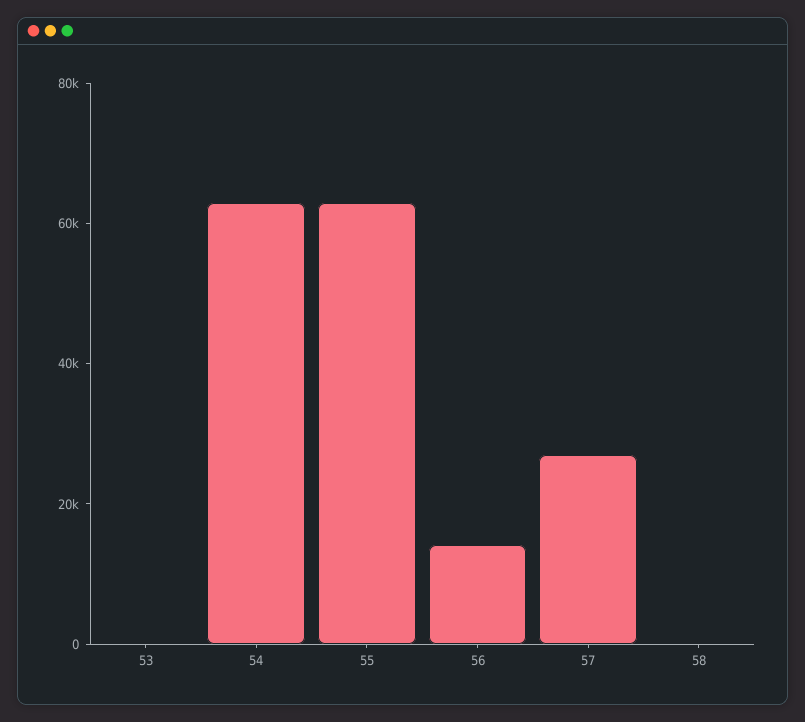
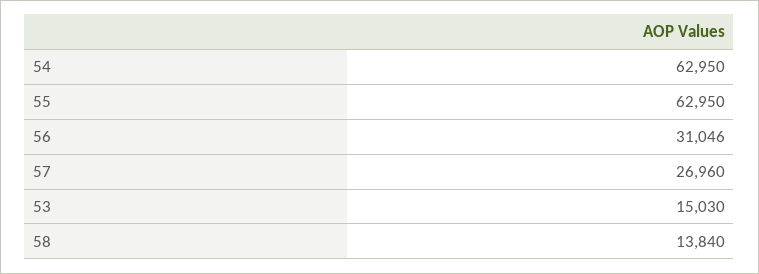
  {
-   "53": 0,
+   "53": 15030,
    "54": 62950,
    "55": 62950,
-   "56": 15000,
+   "56": 31046,
    "57": 26960,
-   "58": 0
+   "58": 13840
  }

